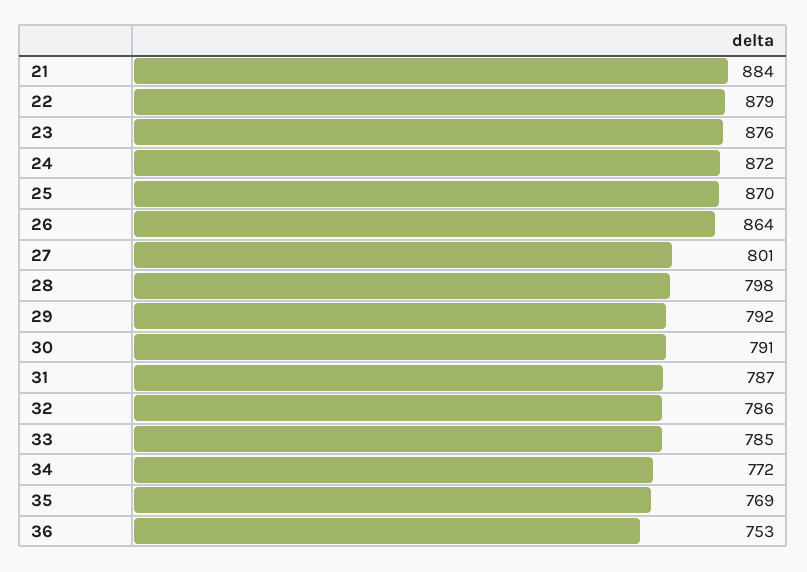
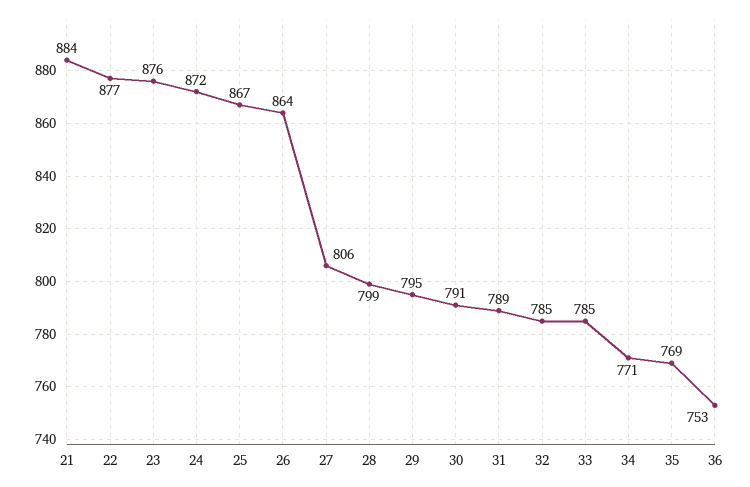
  {
    "21": 884,
-   "22": 879,
+   "22": 877,
    "23": 876,
    "24": 872,
-   "25": 870,
+   "25": 867,
    "26": 864,
-   "27": 801,
+   "27": 806,
-   "28": 798,
+   "28": 799,
-   "29": 792,
+   "29": 795,
    "30": 791,
-   "31": 787,
+   "31": 789,
-   "32": 786,
+   "32": 785,
    "33": 785,
-   "34": 772,
+   "34": 771,
    "35": 769,
    "36": 753
  }

